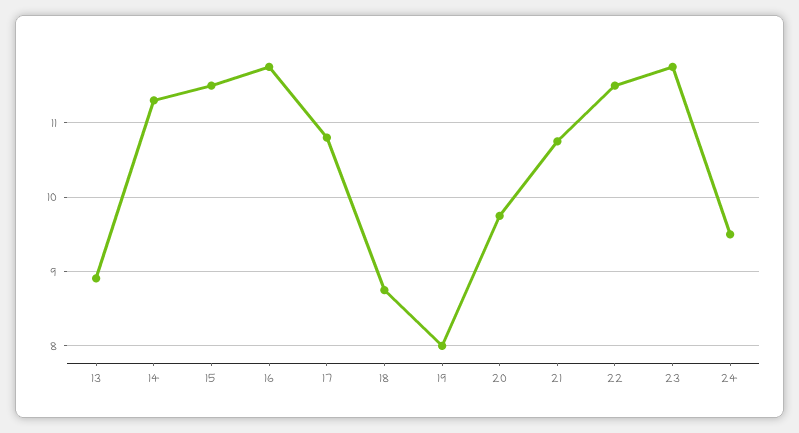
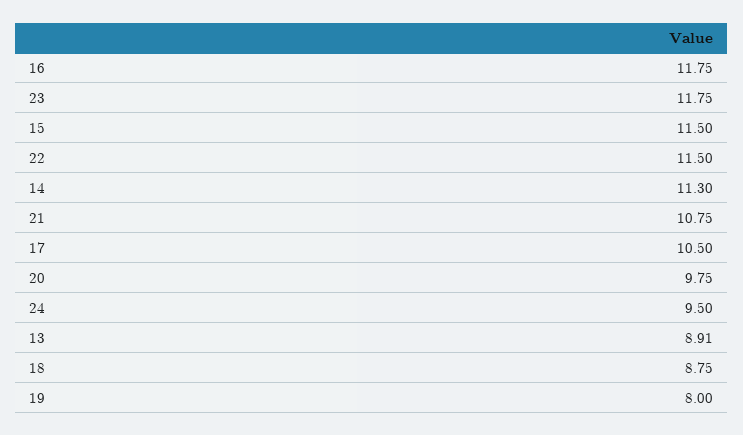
  {
    "13": 8.91,
    "14": 11.3,
    "15": 11.5,
    "16": 11.75,
-   "17": 10.8,
+   "17": 10.5,
    "18": 8.75,
    "19": 8,
    "20": 9.75,
    "21": 10.75,
    "22": 11.5,
    "23": 11.75,
    "24": 9.5
  }

